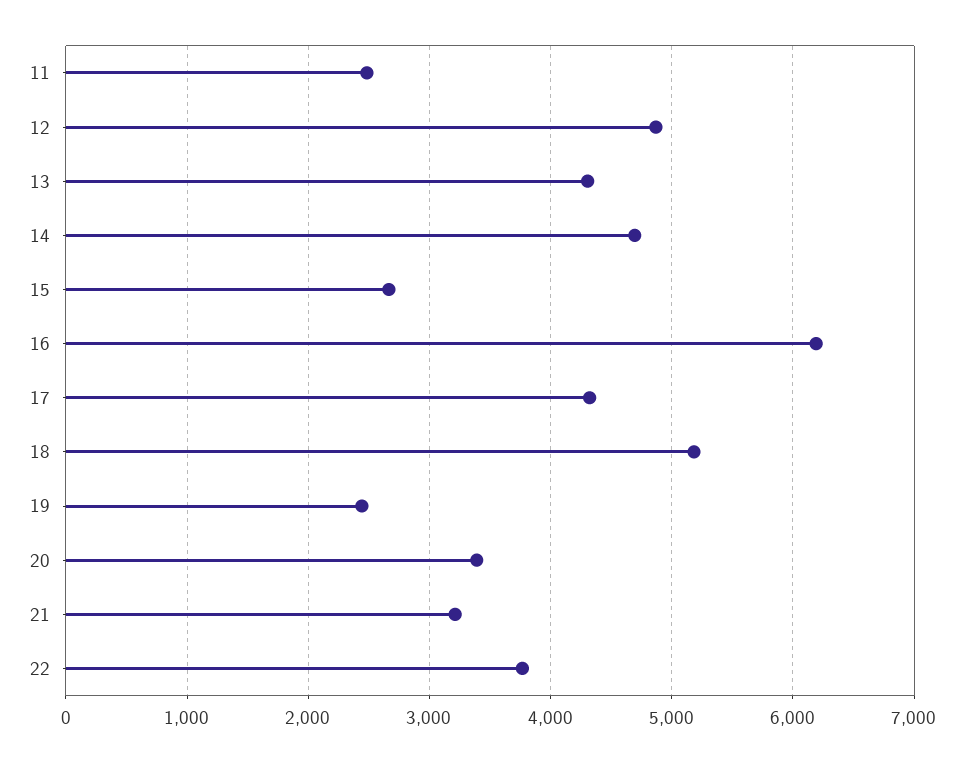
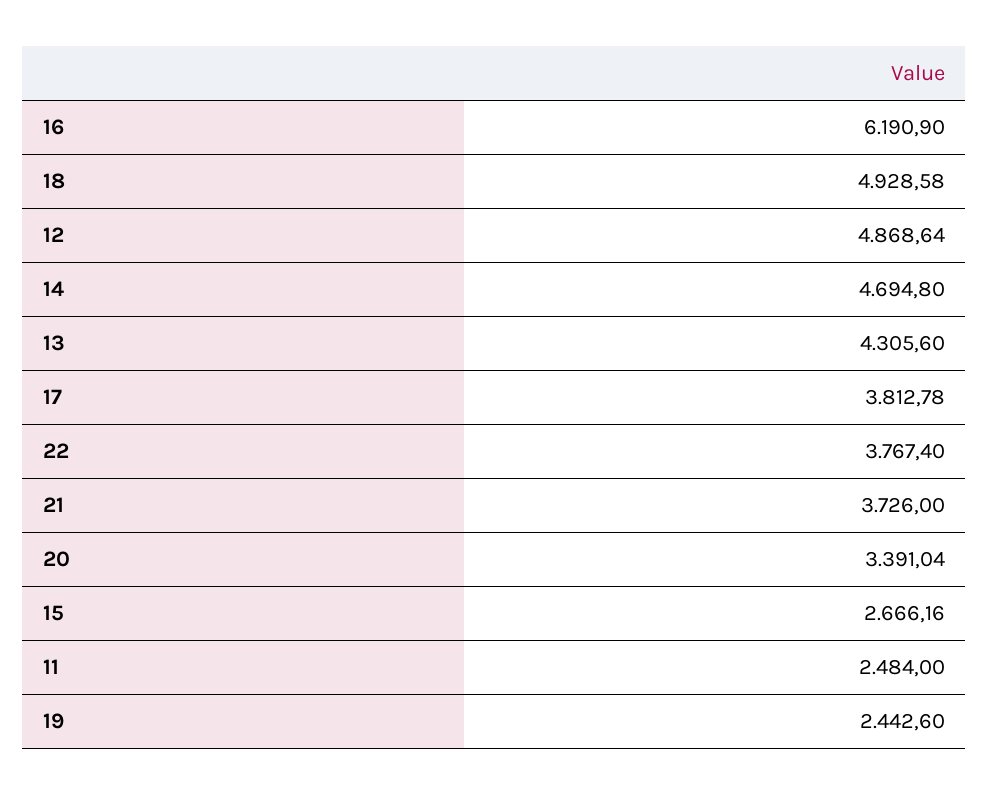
  {
    "11": 2484,
    "12": 4868.64,
    "13": 4305.6,
    "14": 4694.8,
    "15": 2666.16,
    "16": 6190.9,
-   "17": 4300,
+   "17": 3812.78,
-   "18": 5200,
+   "18": 4928.58,
    "19": 2442.6,
    "20": 3391.04,
-   "21": 3200,
+   "21": 3726,
    "22": 3767.4
  }

